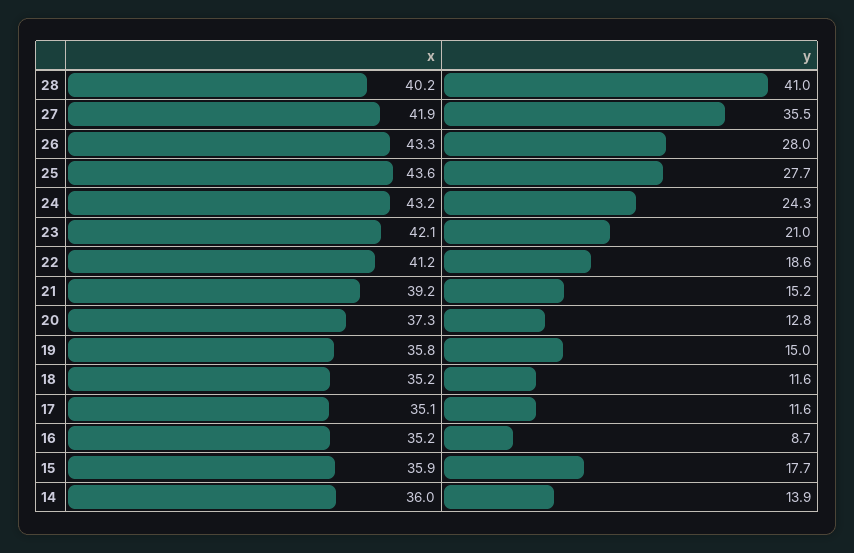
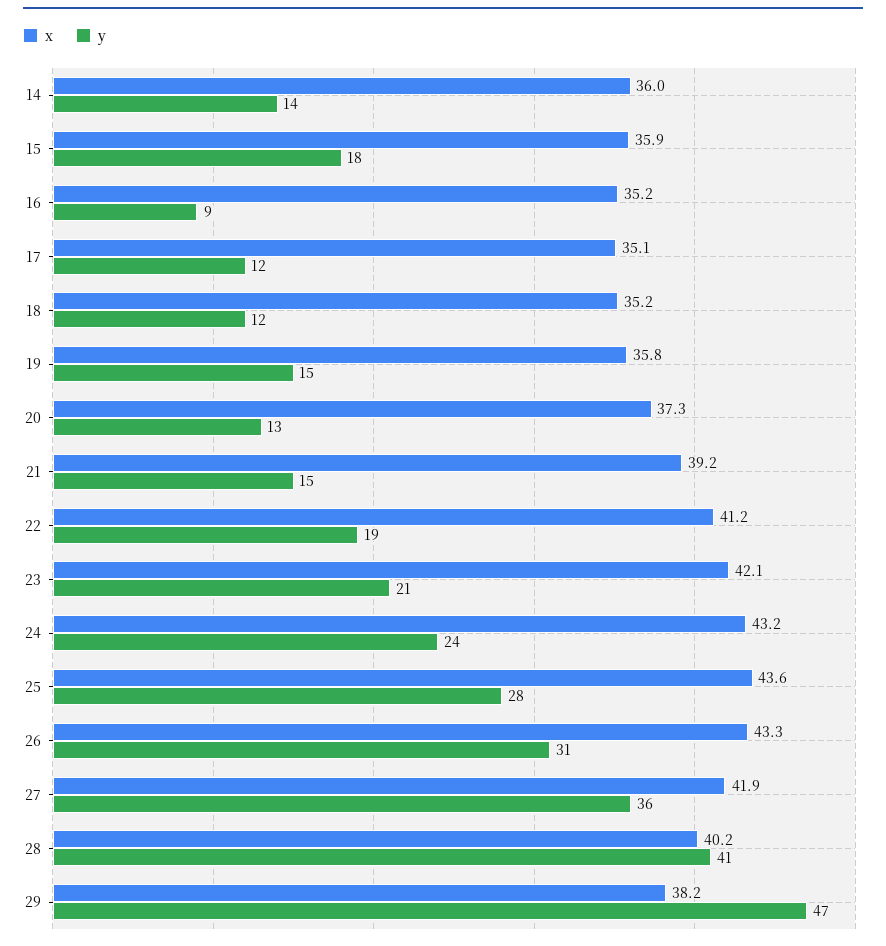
  {
    "x": {
      "28": 40.2,
      "27": 41.9,
      "26": 43.3,
      "25": 43.6,
      "24": 43.2,
      "23": 42.1,
      "22": 41.2,
      "21": 39.2,
      "20": 37.3,
      "19": 35.8,
      "18": 35.2,
      "17": 35.1,
      "16": 35.2,
      "15": 35.9,
-     "14": 36
+     "14": 36,
+     "29": 38.2
    },
    "y": {
      "28": 41,
      "27": 35.5,
-     "26": 28,
+     "26": 31,
      "25": 27.7,
      "24": 24.3,
      "23": 21,
      "22": 18.6,
      "21": 15.2,
      "20": 12.8,
      "19": 15,
      "18": 11.6,
      "17": 11.6,
      "16": 8.7,
      "15": 17.7,
-     "14": 13.9
+     "14": 13.9,
+     "29": 47
    }
  }

